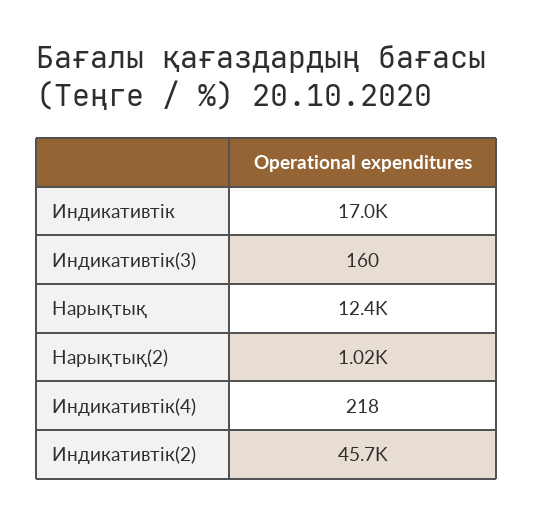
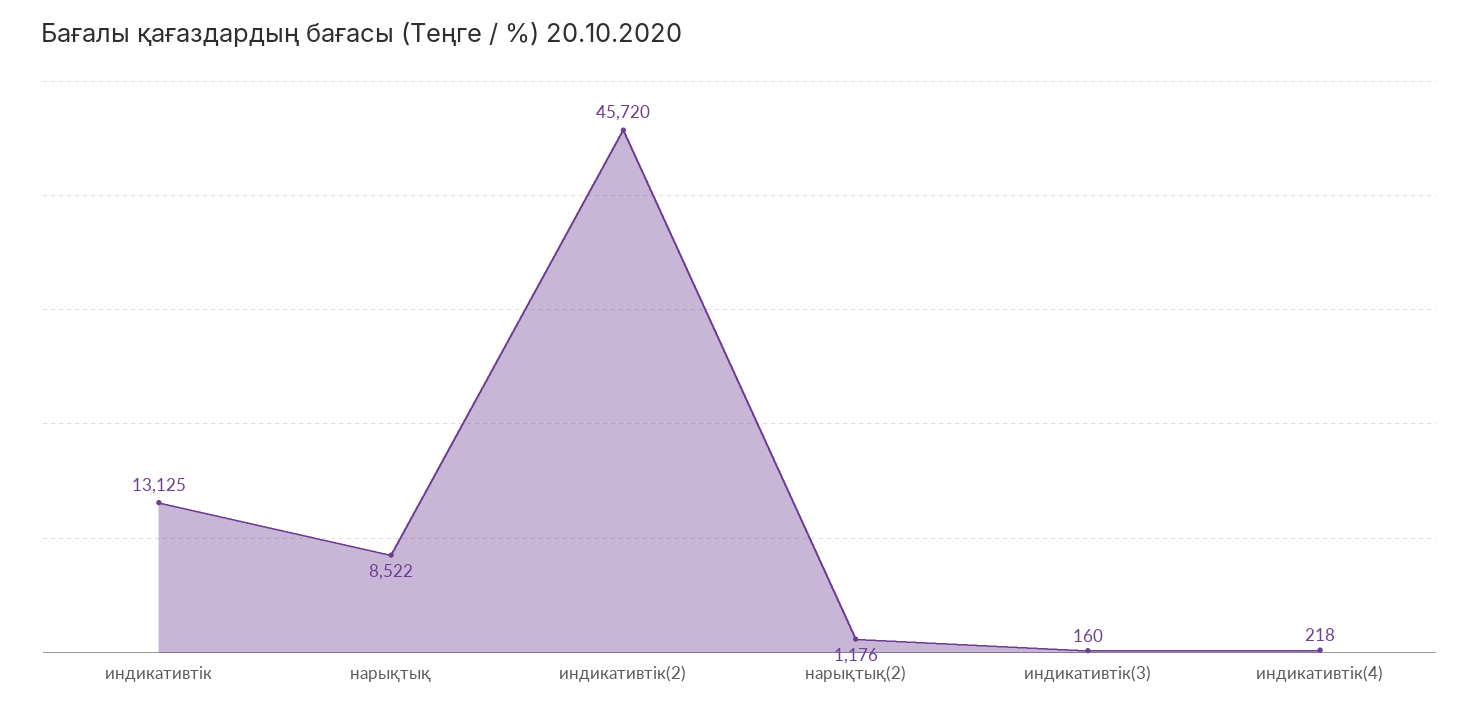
  {
-   "Индикативтік": 17000,
+   "Индикативтік": 13125,
    "Индикативтік(3)": 160,
-   "Нарықтық": 12400,
+   "Нарықтық": 8522,
-   "Нарықтық(2)": 1020,
+   "Нарықтық(2)": 1176,
    "Индикативтік(4)": 218,
    "Индикативтік(2)": 45720
  }

